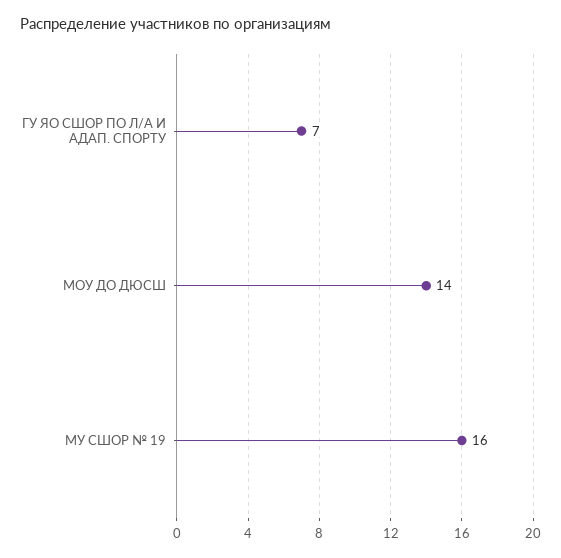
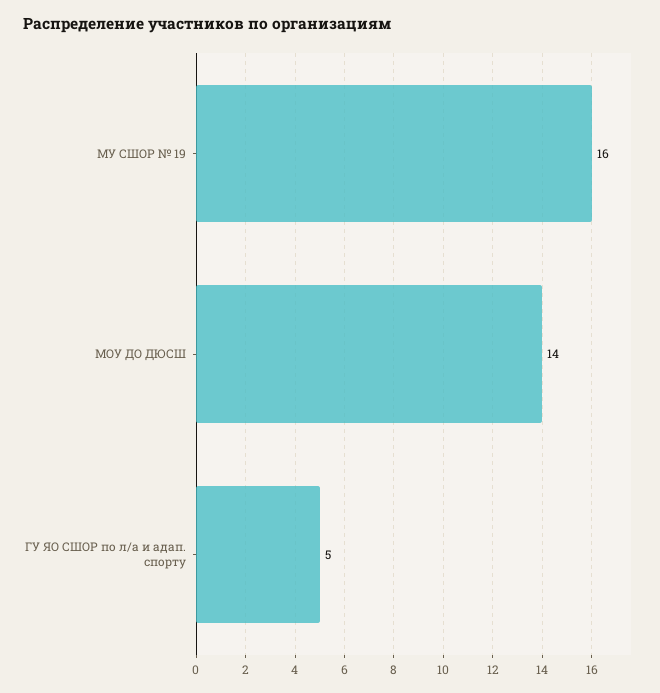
  {
-   "ГУ ЯО СШОР ПО Л/А И АДАП. СПОРТУ": 7,
+   "ГУ ЯО СШОР ПО Л/А И АДАП. СПОРТУ": 5,
    "МОУ ДО ДЮСШ": 14,
    "МУ СШОР № 19": 16
  }

